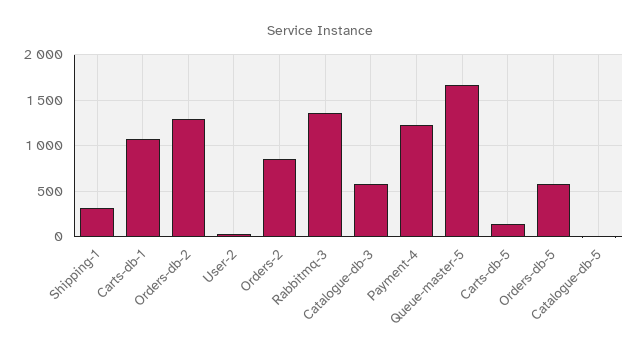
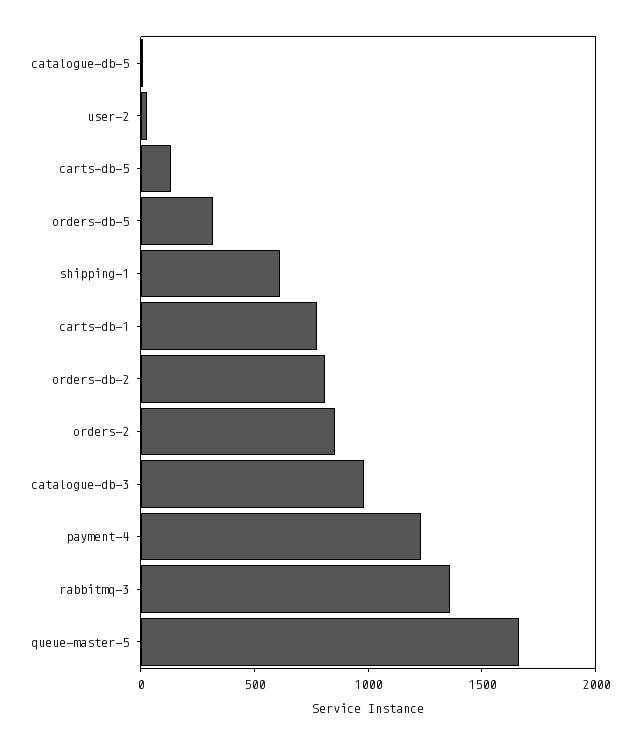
  {
-   "Shipping-1": 300,
+   "Shipping-1": 600,
-   "Carts-db-1": 1100,
+   "Carts-db-1": 800,
-   "Orders-db-2": 1300,
+   "Orders-db-2": 800,
    "User-2": 0,
    "Orders-2": 900,
    "Rabbitmq-3": 1400,
-   "Catalogue-db-3": 600,
+   "Catalogue-db-3": 1000,
    "Payment-4": 1200,
    "Queue-master-5": 1700,
    "Carts-db-5": 100,
-   "Orders-db-5": 600,
+   "Orders-db-5": 300,
    "Catalogue-db-5": 0
  }

